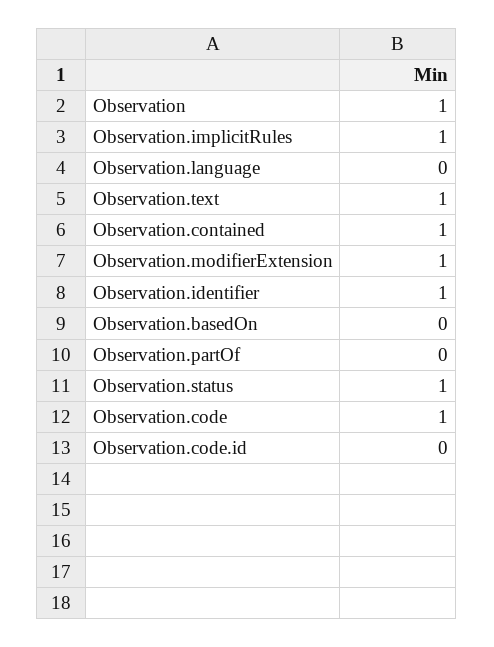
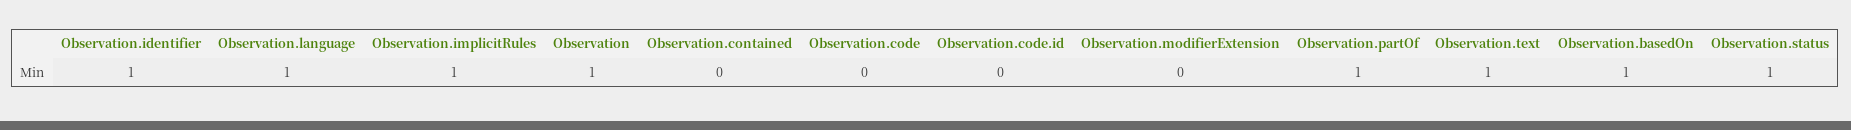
  {
    "Observation": 1,
    "Observation.implicitRules": 1,
-   "Observation.language": 0,
+   "Observation.language": 1,
    "Observation.text": 1,
-   "Observation.contained": 1,
+   "Observation.contained": 0,
-   "Observation.modifierExtension": 1,
+   "Observation.modifierExtension": 0,
    "Observation.identifier": 1,
-   "Observation.basedOn": 0,
+   "Observation.basedOn": 1,
-   "Observation.partOf": 0,
+   "Observation.partOf": 1,
    "Observation.status": 1,
-   "Observation.code": 1,
+   "Observation.code": 0,
    "Observation.code.id": 0
  }

